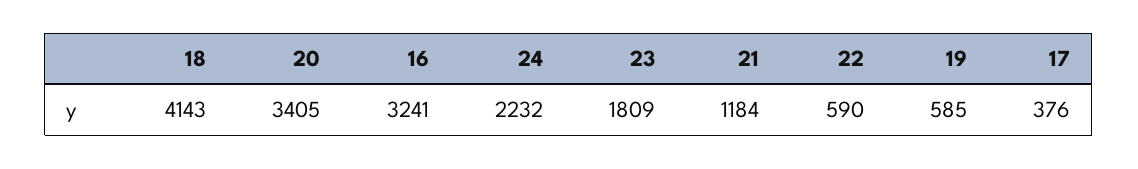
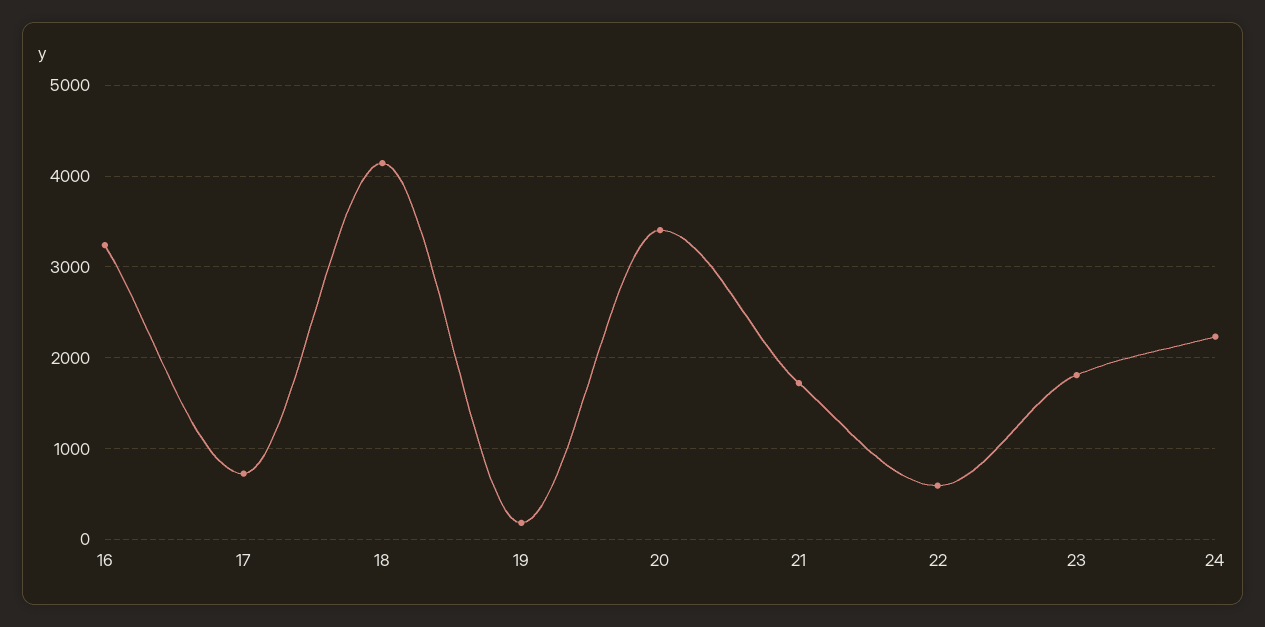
  {
    "18": 4143,
    "20": 3405,
    "16": 3241,
    "24": 2232,
    "23": 1809,
-   "21": 1184,
+   "21": 1700,
    "22": 590,
-   "19": 585,
+   "19": 200,
-   "17": 376
+   "17": 700
  }

